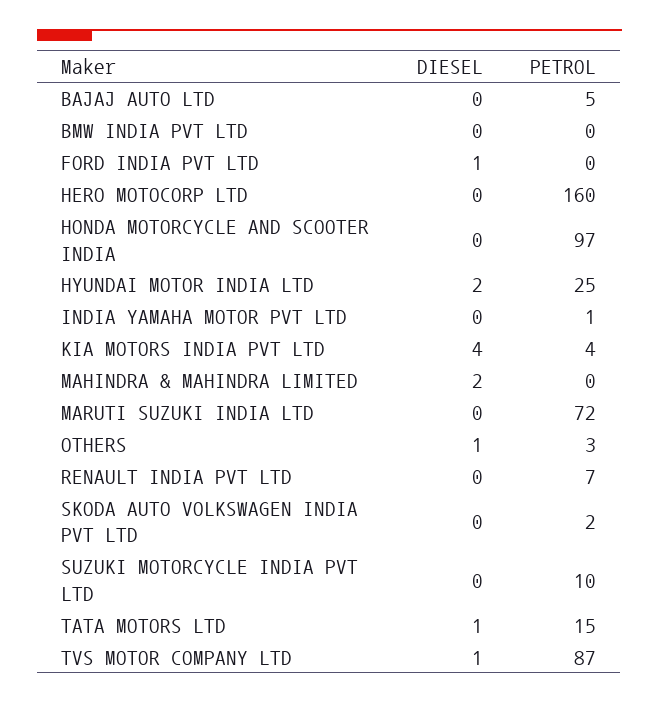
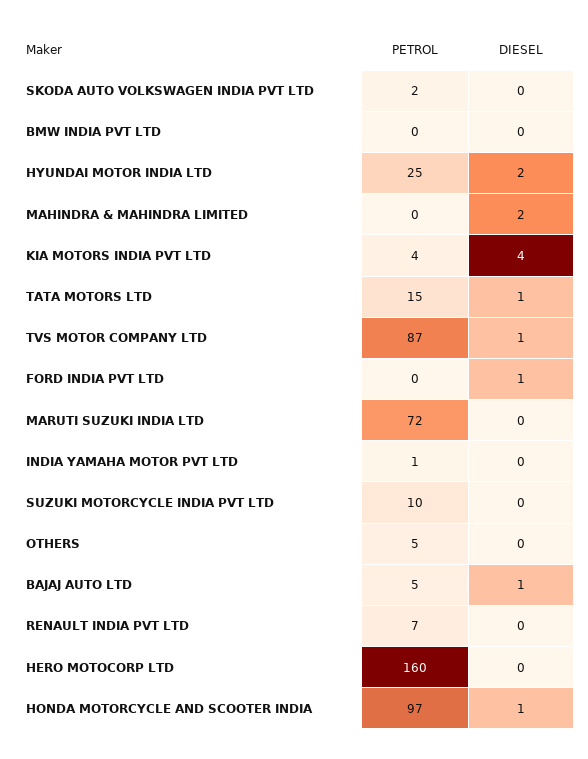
  {
    "DIESEL": {
-     "BAJAJ AUTO LTD": 0,
+     "BAJAJ AUTO LTD": 1,
      "BMW INDIA PVT LTD": 0,
      "FORD INDIA PVT LTD": 1,
      "HERO MOTOCORP LTD": 0,
-     "HONDA MOTORCYCLE AND SCOOTER INDIA": 0,
+     "HONDA MOTORCYCLE AND SCOOTER INDIA": 1,
      "HYUNDAI MOTOR INDIA LTD": 2,
      "INDIA YAMAHA MOTOR PVT LTD": 0,
      "KIA MOTORS INDIA PVT LTD": 4,
      "MAHINDRA & MAHINDRA LIMITED": 2,
      "MARUTI SUZUKI INDIA LTD": 0,
-     "OTHERS": 1,
+     "OTHERS": 0,
      "RENAULT INDIA PVT LTD": 0,
      "SKODA AUTO VOLKSWAGEN INDIA PVT LTD": 0,
      "SUZUKI MOTORCYCLE INDIA PVT LTD": 0,
      "TATA MOTORS LTD": 1,
      "TVS MOTOR COMPANY LTD": 1
    },
    "PETROL": {
      "BAJAJ AUTO LTD": 5,
      "BMW INDIA PVT LTD": 0,
      "FORD INDIA PVT LTD": 0,
      "HERO MOTOCORP LTD": 160,
      "HONDA MOTORCYCLE AND SCOOTER INDIA": 97,
      "HYUNDAI MOTOR INDIA LTD": 25,
      "INDIA YAMAHA MOTOR PVT LTD": 1,
      "KIA MOTORS INDIA PVT LTD": 4,
      "MAHINDRA & MAHINDRA LIMITED": 0,
      "MARUTI SUZUKI INDIA LTD": 72,
-     "OTHERS": 3,
+     "OTHERS": 5,
      "RENAULT INDIA PVT LTD": 7,
      "SKODA AUTO VOLKSWAGEN INDIA PVT LTD": 2,
      "SUZUKI MOTORCYCLE INDIA PVT LTD": 10,
      "TATA MOTORS LTD": 15,
      "TVS MOTOR COMPANY LTD": 87
    }
  }

